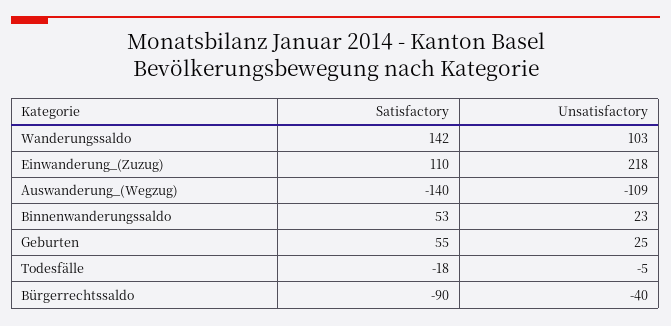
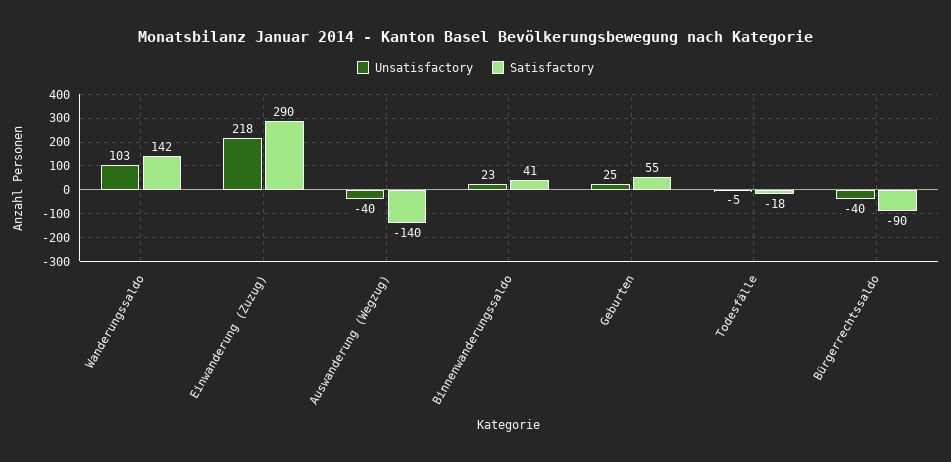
  {
    "Satisfactory": {
      "Wanderungssaldo": 142,
-     "Einwanderung_(Zuzug)": 110,
+     "Einwanderung_(Zuzug)": 290,
      "Auswanderung_(Wegzug)": -140,
-     "Binnenwanderungssaldo": 53,
+     "Binnenwanderungssaldo": 41,
      "Geburten": 55,
      "Todesfälle": -18,
      "Bürgerrechtssaldo": -90
    },
    "Unsatisfactory": {
      "Wanderungssaldo": 103,
      "Einwanderung_(Zuzug)": 218,
-     "Auswanderung_(Wegzug)": -109,
+     "Auswanderung_(Wegzug)": -40,
      "Binnenwanderungssaldo": 23,
      "Geburten": 25,
      "Todesfälle": -5,
      "Bürgerrechtssaldo": -40
    }
  }

